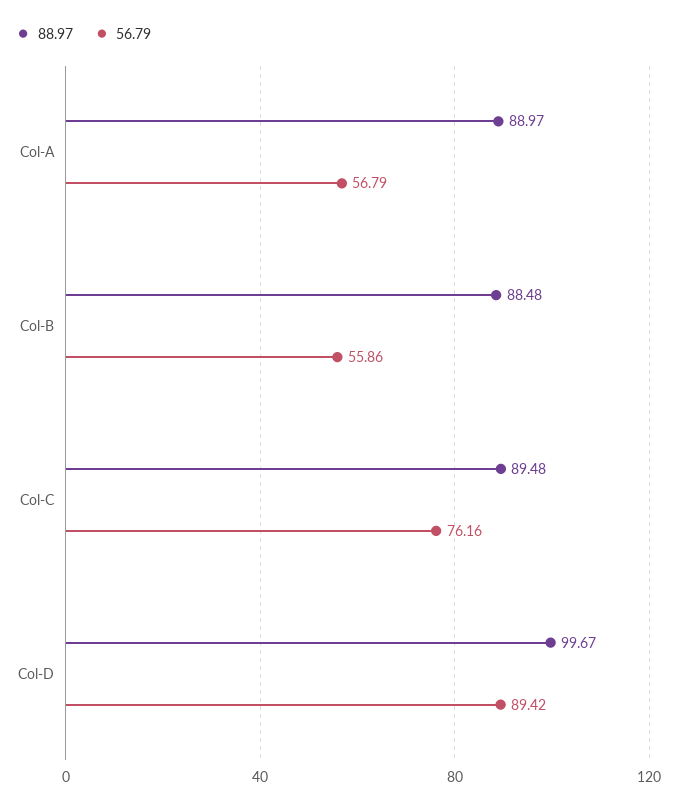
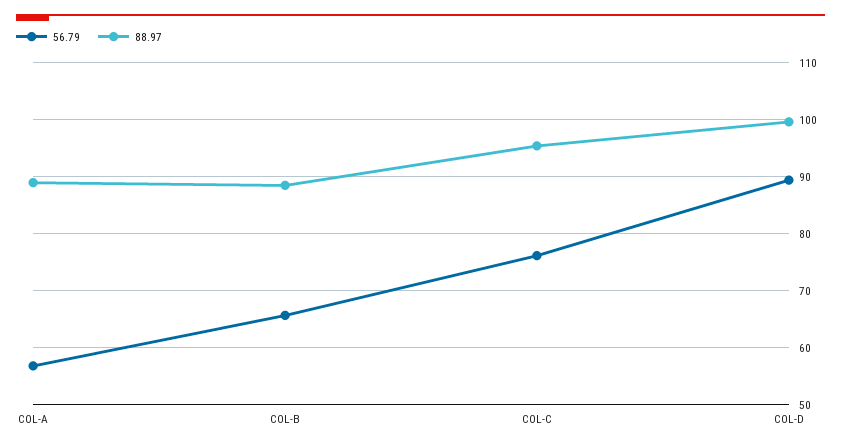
  {
    "88.97": {
      "Col-A": 88.97,
      "Col-B": 88.48,
-     "Col-C": 89.48,
+     "Col-C": 96,
      "Col-D": 99.67
    },
    "56.79": {
      "Col-A": 56.79,
-     "Col-B": 55.86,
+     "Col-B": 66,
      "Col-C": 76.16,
      "Col-D": 89.42
    }
  }

